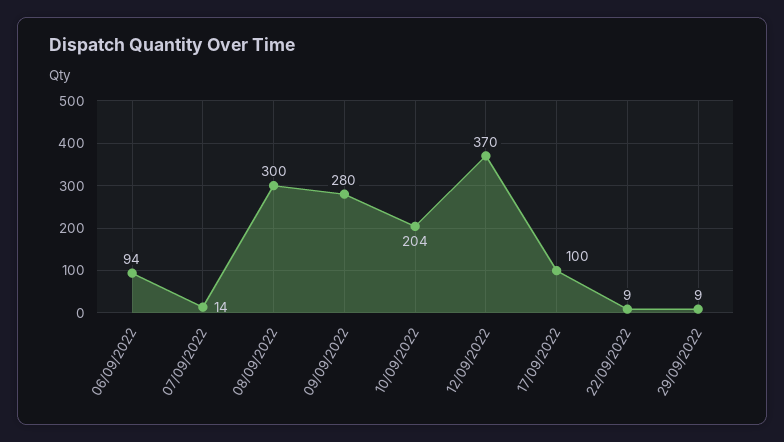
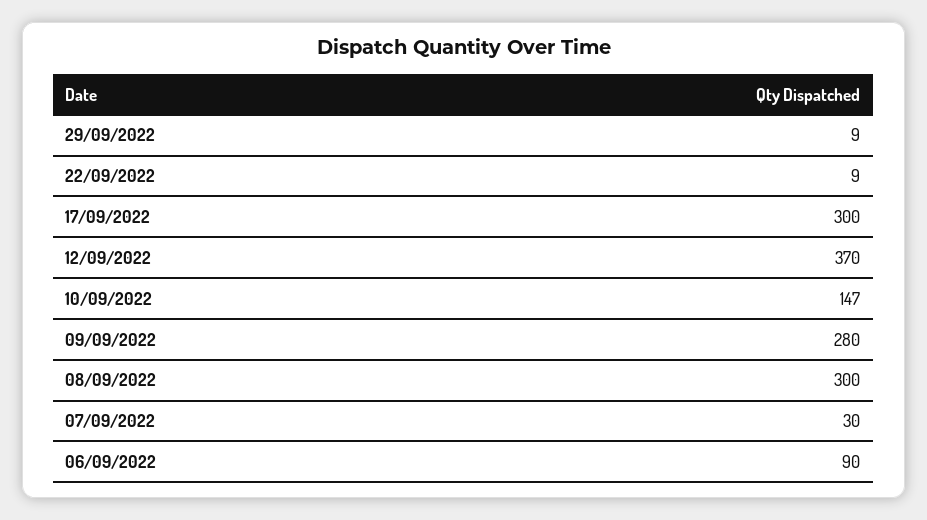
  {
-   "06/09/2022": 94,
+   "06/09/2022": 90,
-   "07/09/2022": 14,
+   "07/09/2022": 30,
    "08/09/2022": 300,
    "09/09/2022": 280,
-   "10/09/2022": 204,
+   "10/09/2022": 147,
    "12/09/2022": 370,
-   "17/09/2022": 100,
+   "17/09/2022": 300,
    "22/09/2022": 9,
    "29/09/2022": 9
  }

